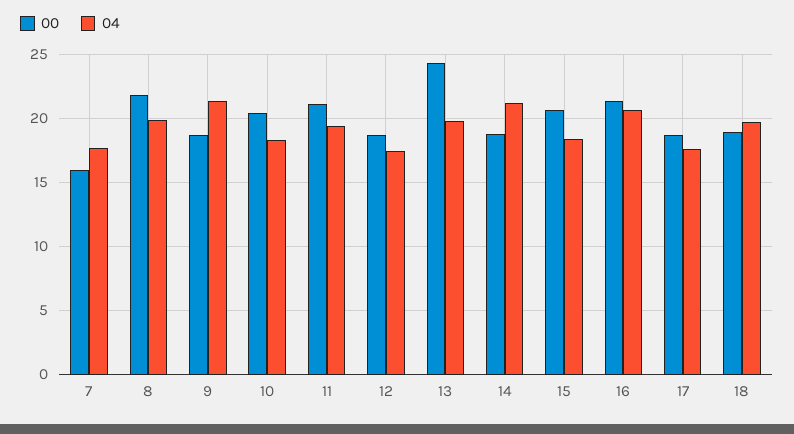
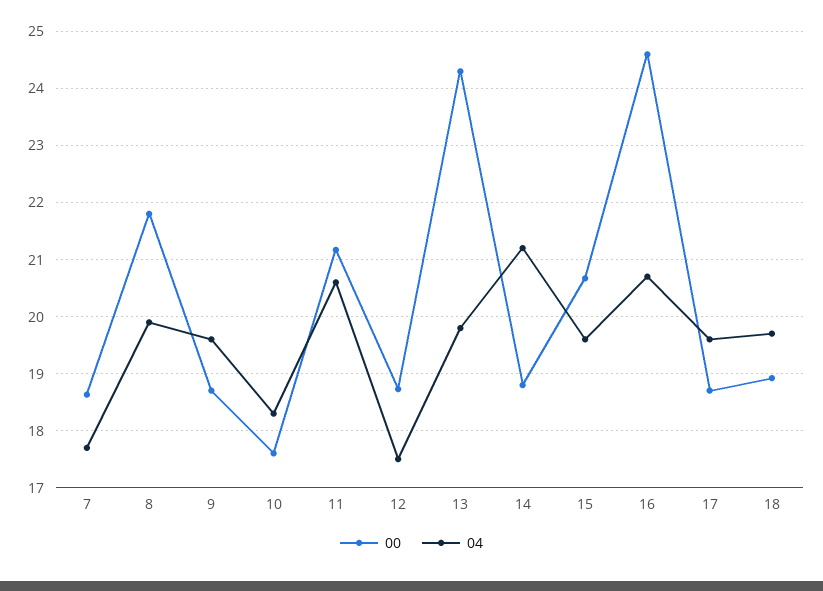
  {
    "00": {
-     "7": 16,
+     "7": 18.6,
      "8": 21.8,
      "9": 18.8,
-     "10": 20.5,
+     "10": 17.6,
      "11": 21.2,
      "12": 18.8,
      "13": 24.4,
      "14": 18.8,
      "15": 20.6,
-     "16": 21.5,
+     "16": 24.6,
      "17": 18.8,
      "18": 19
    },
    "04": {
      "7": 17.8,
      "8": 20,
-     "9": 21.5,
+     "9": 19.6,
      "10": 18.4,
-     "11": 19.5,
+     "11": 20.6,
      "12": 17.6,
      "13": 19.8,
      "14": 21.2,
-     "15": 18.5,
+     "15": 19.6,
      "16": 20.8,
-     "17": 17.5,
+     "17": 19.6,
      "18": 19.8
    }
  }

